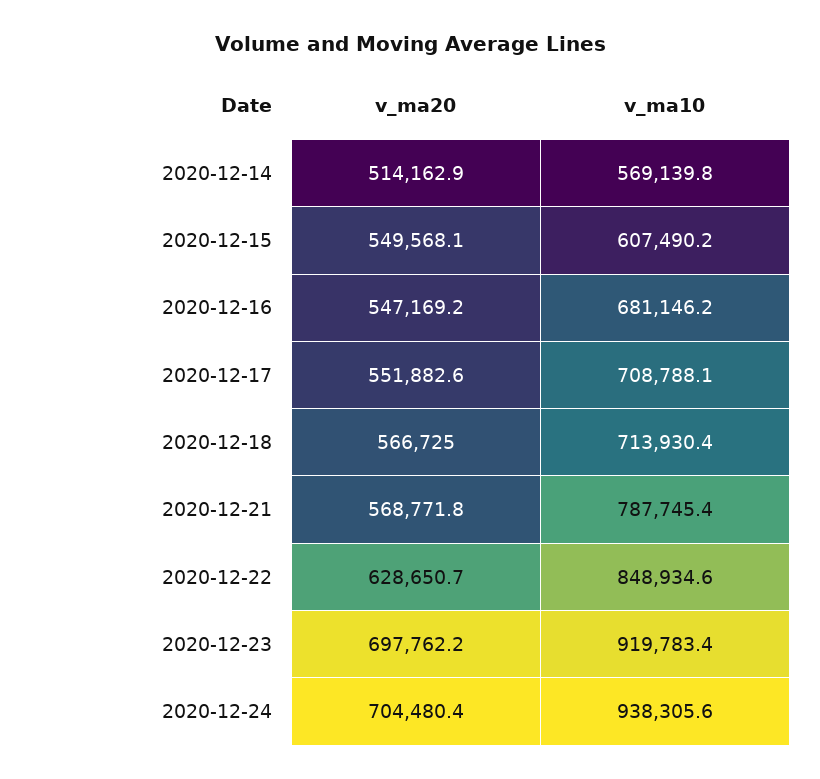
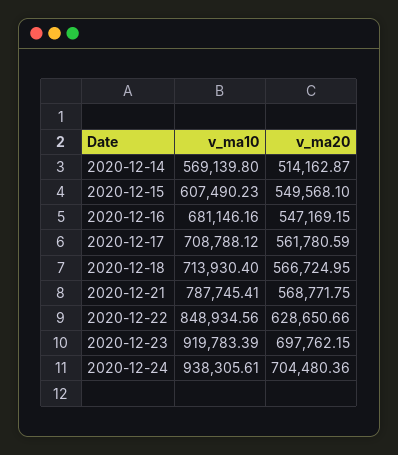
  {
    "v_ma20": {
      "2020-12-14": 514162.87,
      "2020-12-15": 549568.1,
      "2020-12-16": 547169.15,
-     "2020-12-17": 551882.6,
+     "2020-12-17": 561780.59,
      "2020-12-18": 566724.95,
      "2020-12-21": 568771.75,
      "2020-12-22": 628650.66,
      "2020-12-23": 697762.15,
      "2020-12-24": 704480.36
    },
    "v_ma10": {
      "2020-12-14": 569139.8,
      "2020-12-15": 607490.23,
      "2020-12-16": 681146.16,
      "2020-12-17": 708788.12,
      "2020-12-18": 713930.4,
      "2020-12-21": 787745.41,
      "2020-12-22": 848934.56,
      "2020-12-23": 919783.39,
      "2020-12-24": 938305.61
    }
  }

